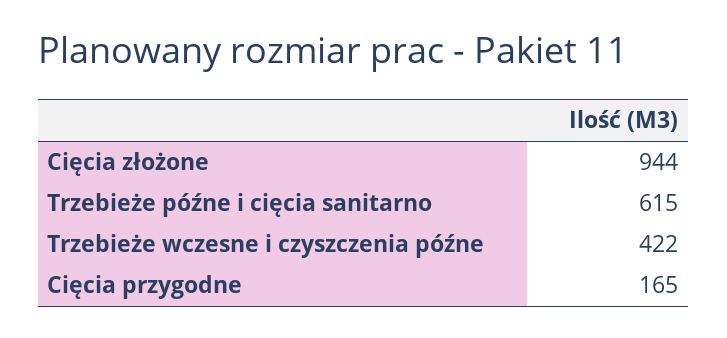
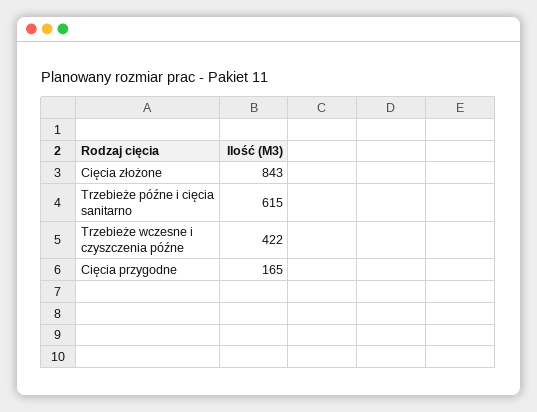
  {
-   "Cięcia złożone": 944,
+   "Cięcia złożone": 843,
    "Trzebieże późne i cięcia sanitarno": 615,
    "Trzebieże wczesne i czyszczenia późne": 422,
    "Cięcia przygodne": 165
  }

